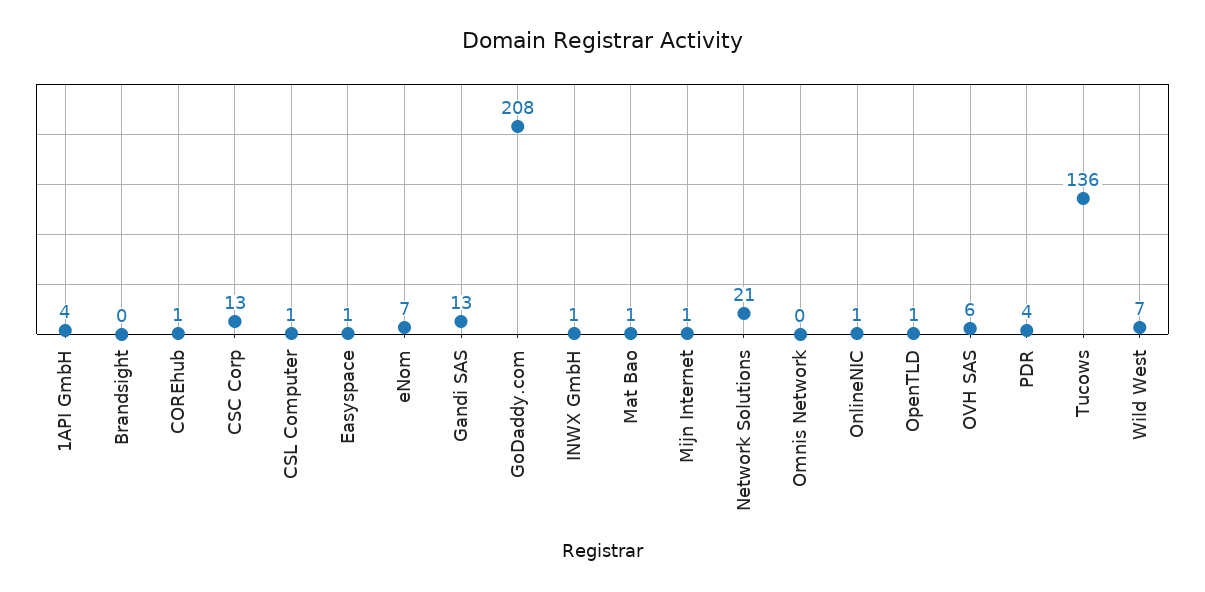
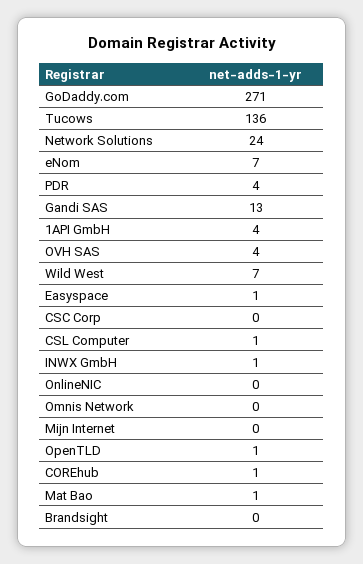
  {
    "1API GmbH": 4,
    "Brandsight": 0,
    "COREhub": 1,
-   "CSC Corp": 13,
+   "CSC Corp": 0,
    "CSL Computer": 1,
    "Easyspace": 1,
    "eNom": 7,
    "Gandi SAS": 13,
-   "GoDaddy.com": 208,
+   "GoDaddy.com": 271,
    "INWX GmbH": 1,
    "Mat Bao": 1,
-   "Mijn Internet": 1,
+   "Mijn Internet": 0,
-   "Network Solutions": 21,
+   "Network Solutions": 24,
    "Omnis Network": 0,
-   "OnlineNIC": 1,
+   "OnlineNIC": 0,
    "OpenTLD": 1,
-   "OVH SAS": 6,
+   "OVH SAS": 4,
    "PDR": 4,
    "Tucows": 136,
    "Wild West": 7
  }

